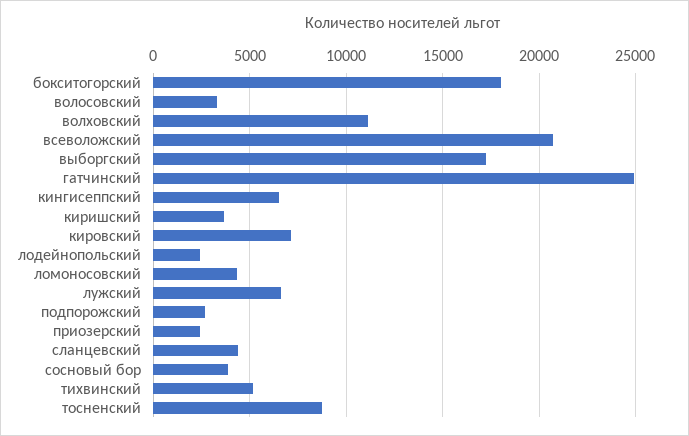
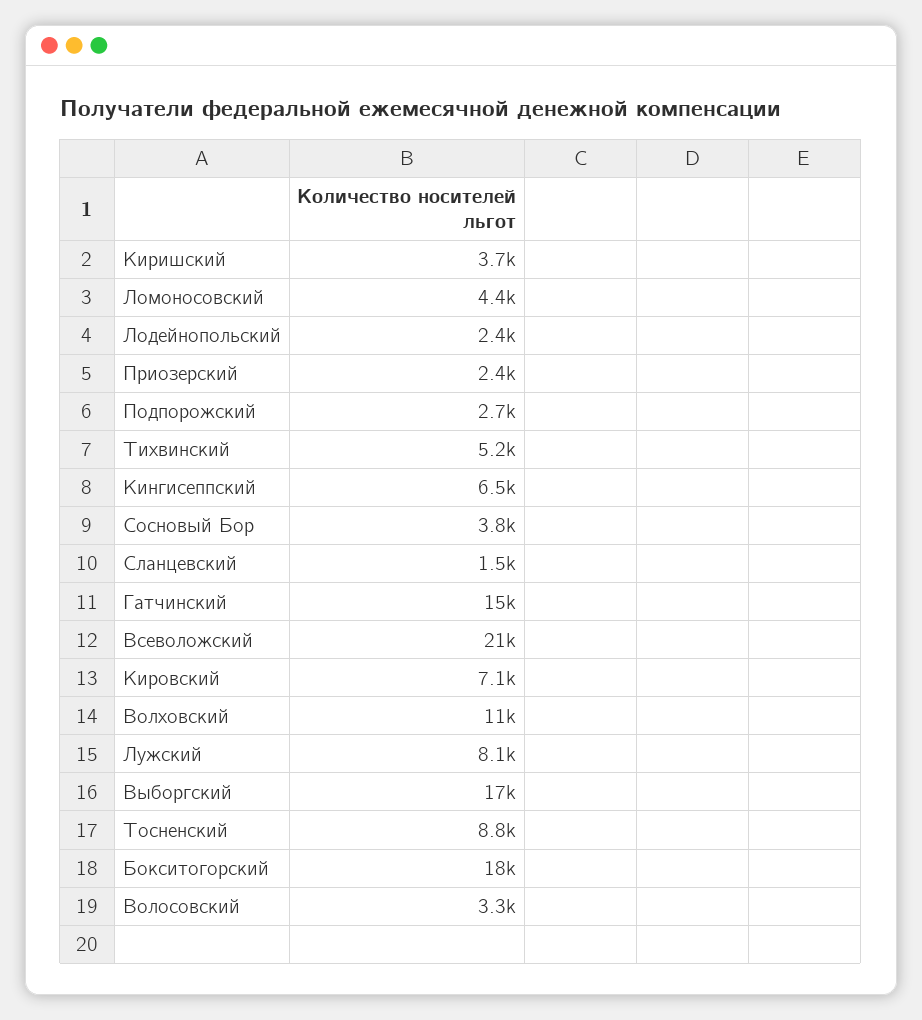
  {
    "бокситогорский": 18000,
    "волосовский": 3300,
    "волховский": 11000,
    "всеволожский": 21000,
    "выборгский": 17000,
-   "гатчинский": 25000,
+   "гатчинский": 15000,
    "кингисеппский": 6500,
    "киришский": 3700,
    "кировский": 7100,
    "лодейнопольский": 2400,
    "ломоносовский": 4400,
-   "лужский": 6500,
+   "лужский": 8100,
    "подпорожский": 2700,
    "приозерский": 2400,
-   "сланцевский": 4500,
+   "сланцевский": 1500,
    "сосновый бор": 3800,
    "тихвинский": 5200,
    "тосненский": 8800
  }

